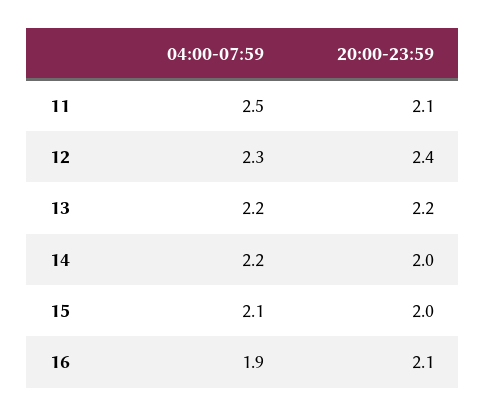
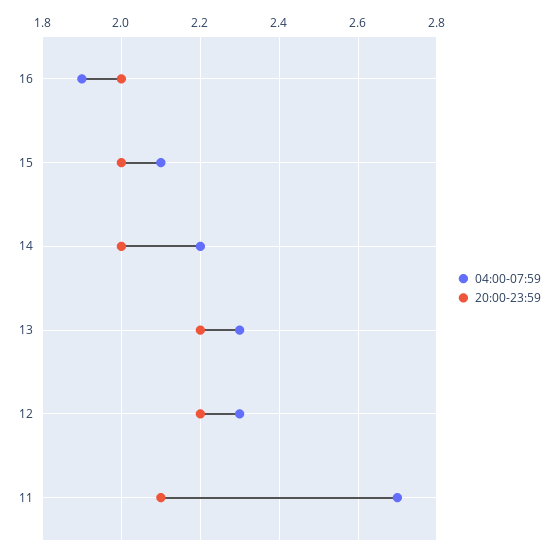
  {
    "04:00-07:59": {
-     "11": 2.5,
+     "11": 2.7,
      "12": 2.3,
-     "13": 2.2,
+     "13": 2.3,
      "14": 2.2,
      "15": 2.1,
      "16": 1.9
    },
    "20:00-23:59": {
      "11": 2.1,
-     "12": 2.4,
+     "12": 2.2,
      "13": 2.2,
      "14": 2,
      "15": 2,
-     "16": 2.1
+     "16": 2
    }
  }

